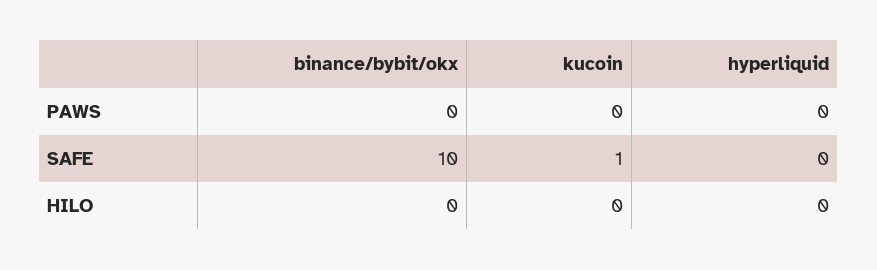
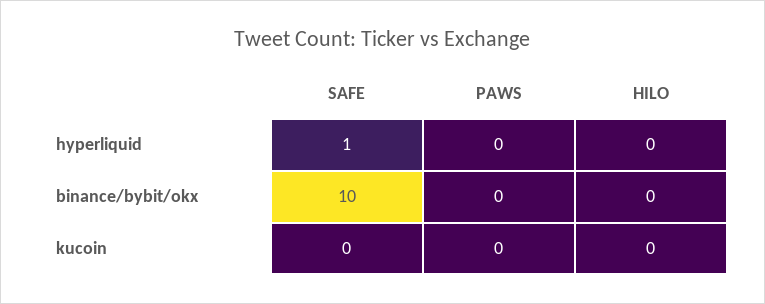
  {
    "binance/bybit/okx": {
      "PAWS": 0,
      "SAFE": 10,
      "HILO": 0
    },
    "kucoin": {
      "PAWS": 0,
-     "SAFE": 1,
+     "SAFE": 0,
      "HILO": 0
    },
    "hyperliquid": {
      "PAWS": 0,
-     "SAFE": 0,
+     "SAFE": 1,
      "HILO": 0
    }
  }

